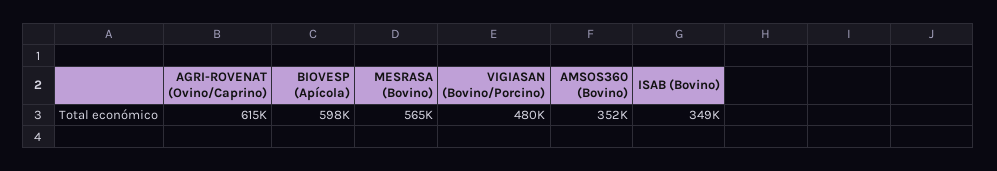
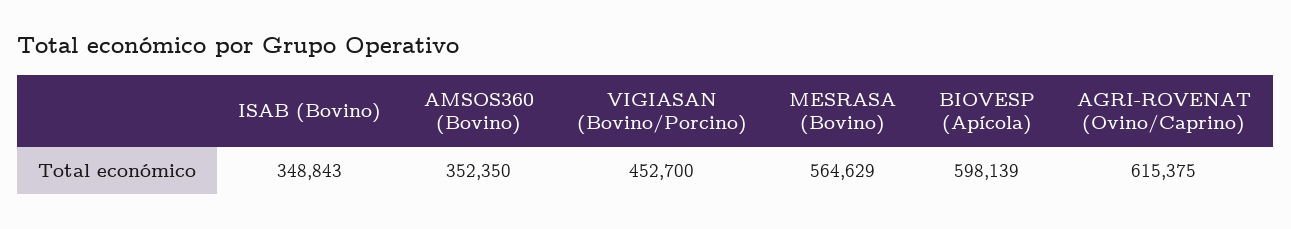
  {
    "AGRI-ROVENAT (Ovino/Caprino)": 615375,
    "BIOVESP (Apícola)": 598139,
    "MESRASA (Bovino)": 564629,
-   "VIGIASAN (Bovino/Porcino)": 480000,
+   "VIGIASAN (Bovino/Porcino)": 452700,
    "AMSOS360 (Bovino)": 352350,
    "ISAB (Bovino)": 348843
  }

